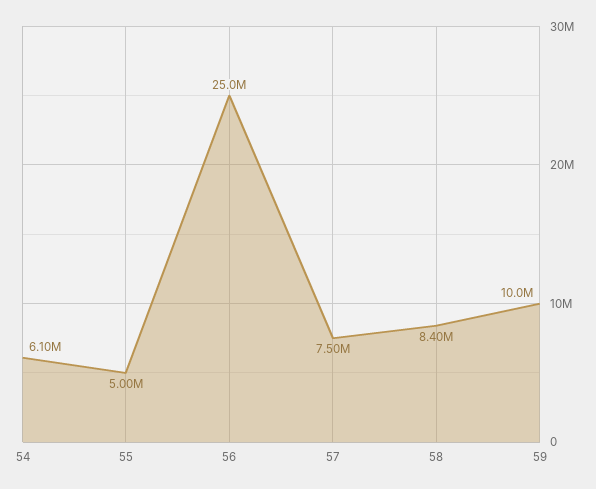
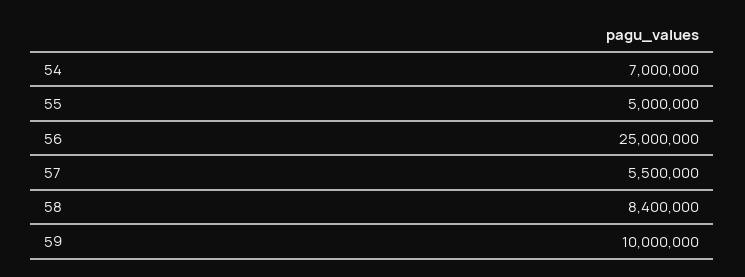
  {
-   "54": 6100000,
+   "54": 7000000,
    "55": 5000000,
    "56": 25000000,
-   "57": 7500000,
+   "57": 5500000,
    "58": 8400000,
    "59": 10000000
  }

